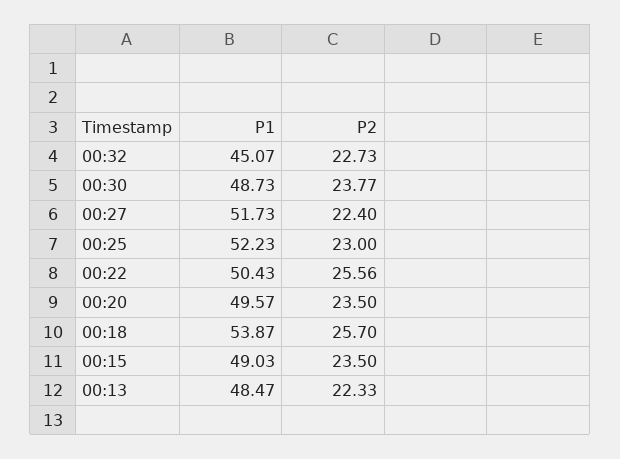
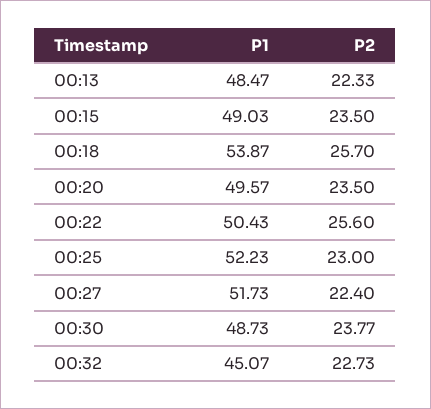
  {
    "P1": {
      "00:32": 45.07,
      "00:30": 48.73,
      "00:27": 51.73,
      "00:25": 52.23,
      "00:22": 50.43,
      "00:20": 49.57,
      "00:18": 53.87,
      "00:15": 49.03,
      "00:13": 48.47
    },
    "P2": {
      "00:32": 22.73,
      "00:30": 23.77,
      "00:27": 22.4,
      "00:25": 23,
-     "00:22": 25.56,
+     "00:22": 25.6,
      "00:20": 23.5,
      "00:18": 25.7,
      "00:15": 23.5,
      "00:13": 22.33
    }
  }

